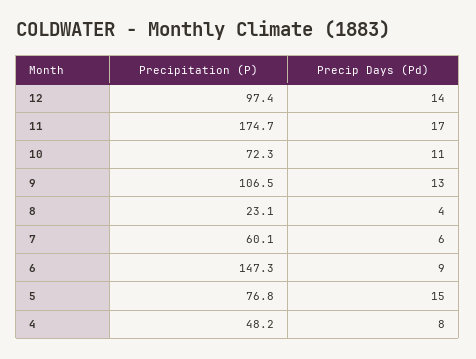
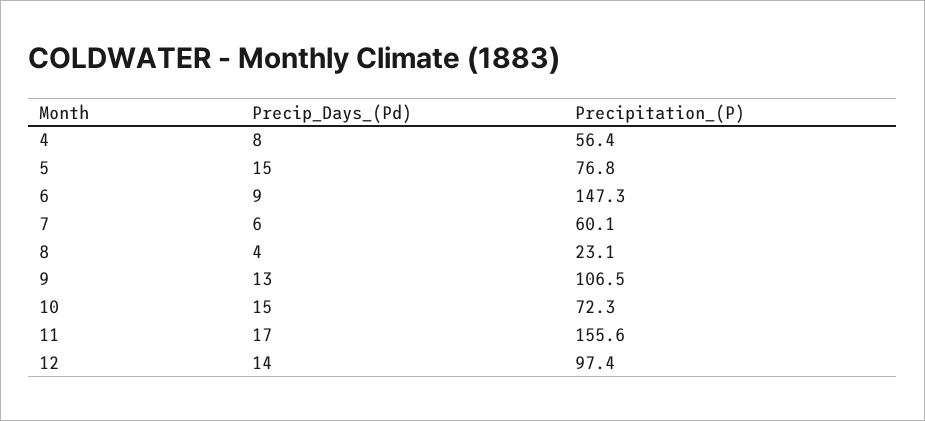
  {
    "Precipitation (P)": {
      "12": 97.4,
-     "11": 174.7,
+     "11": 155.6,
      "10": 72.3,
      "9": 106.5,
      "8": 23.1,
      "7": 60.1,
      "6": 147.3,
      "5": 76.8,
-     "4": 48.2
+     "4": 56.4
    },
    "Precip Days (Pd)": {
      "12": 14,
      "11": 17,
-     "10": 11,
+     "10": 15,
      "9": 13,
      "8": 4,
      "7": 6,
      "6": 9,
      "5": 15,
      "4": 8
    }
  }

